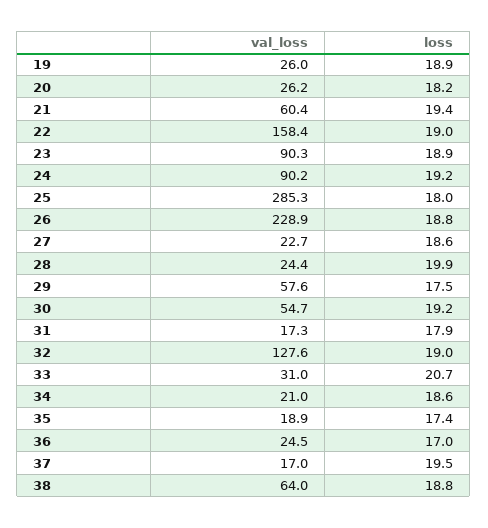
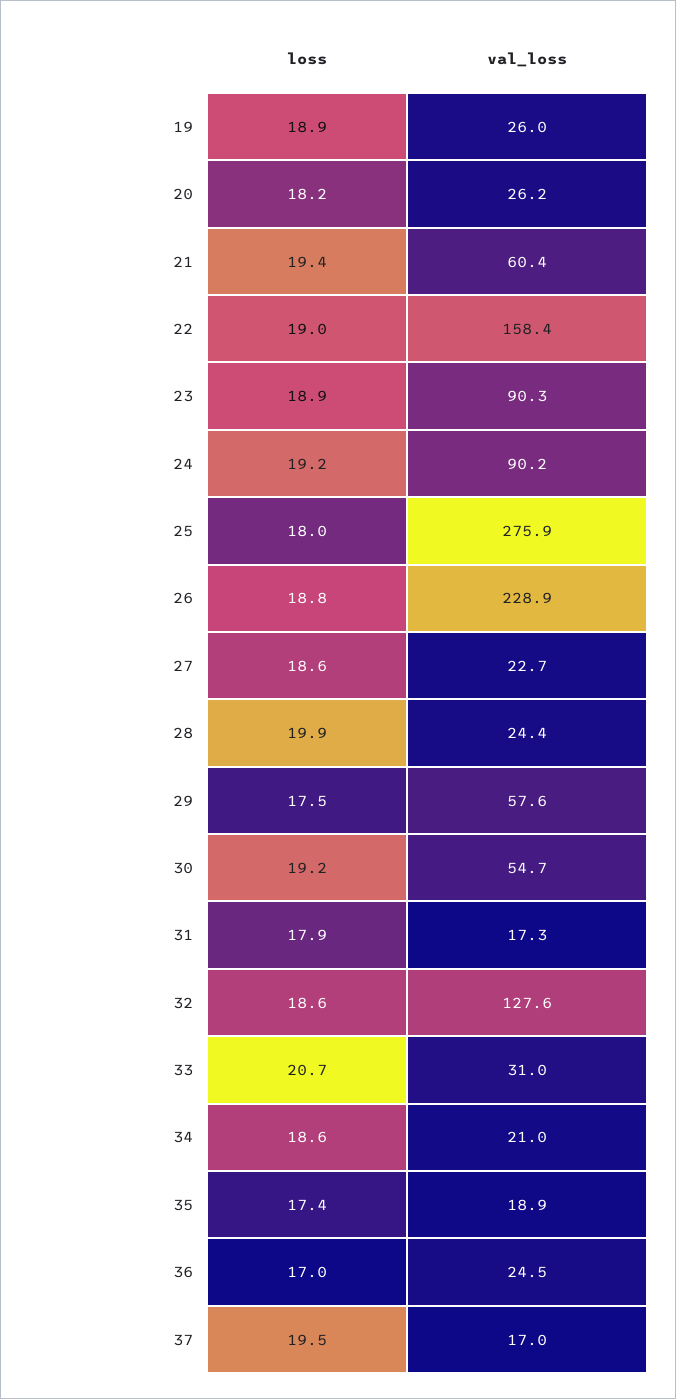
  {
    "val_loss": {
      "19": 26,
      "20": 26.2,
      "21": 60.4,
      "22": 158.4,
      "23": 90.3,
      "24": 90.2,
-     "25": 285.3,
+     "25": 275.9,
      "26": 228.9,
      "27": 22.7,
      "28": 24.4,
      "29": 57.6,
      "30": 54.7,
      "31": 17.3,
      "32": 127.6,
      "33": 31,
      "34": 21,
      "35": 18.9,
      "36": 24.5,
-     "37": 17,
+     "37": 17
-     "38": 64
    },
    "loss": {
      "19": 18.9,
      "20": 18.2,
      "21": 19.4,
      "22": 19,
      "23": 18.9,
      "24": 19.2,
      "25": 18,
      "26": 18.8,
      "27": 18.6,
      "28": 19.9,
      "29": 17.5,
      "30": 19.2,
      "31": 17.9,
-     "32": 19,
+     "32": 18.6,
      "33": 20.7,
      "34": 18.6,
      "35": 17.4,
      "36": 17,
-     "37": 19.5,
+     "37": 19.5
-     "38": 18.8
    }
  }

